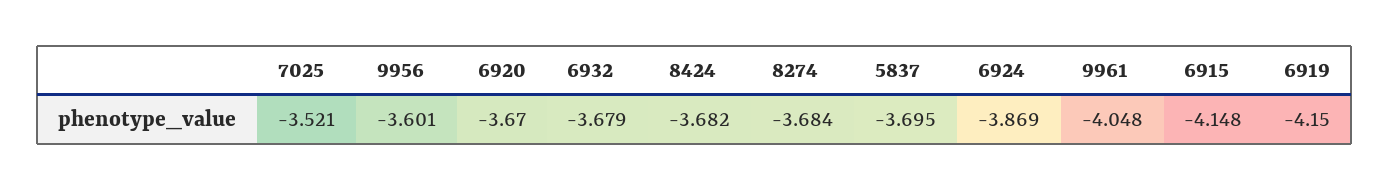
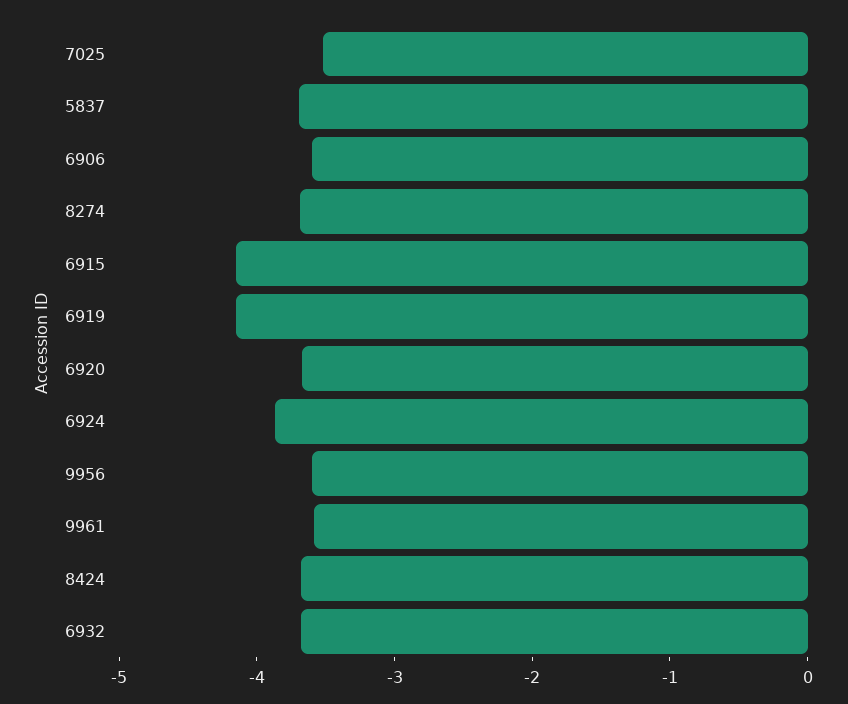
  {
    "7025": -3.521,
    "9956": -3.601,
    "6920": -3.67,
    "6932": -3.679,
    "8424": -3.682,
    "8274": -3.684,
    "5837": -3.695,
    "6924": -3.869,
-   "9961": -4.048,
+   "9961": -3.6,
    "6915": -4.148,
-   "6919": -4.15
+   "6919": -4.15,
+   "6906": -3.6
  }

